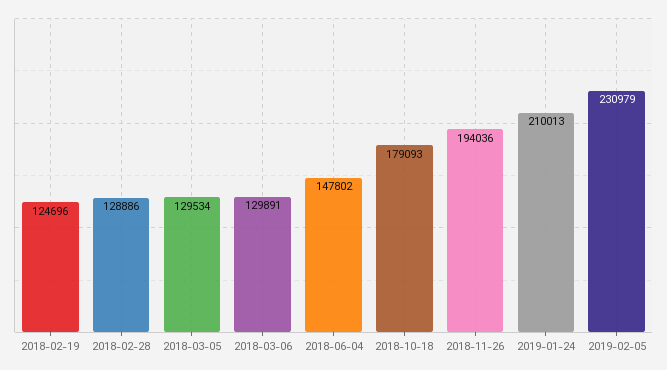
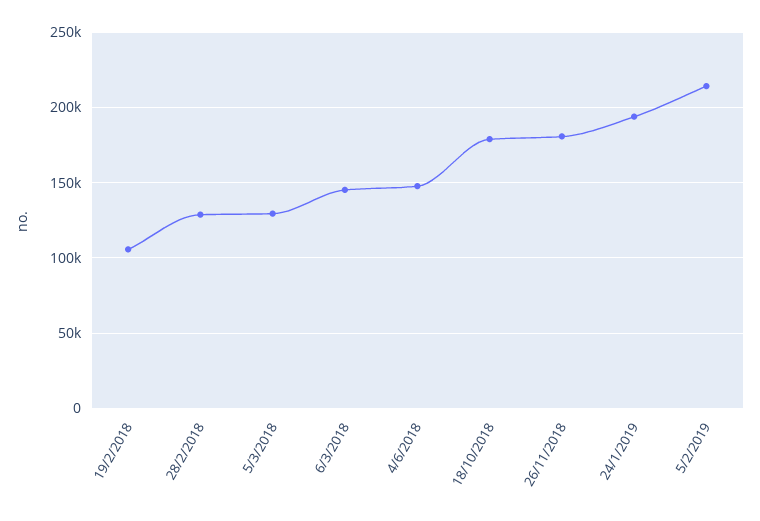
  {
-   "2018-02-19": 124696,
+   "2018-02-19": 105000,
    "2018-02-28": 128886,
    "2018-03-05": 129534,
-   "2018-03-06": 129891,
+   "2018-03-06": 145000,
    "2018-06-04": 147802,
    "2018-10-18": 179093,
-   "2018-11-26": 194036,
+   "2018-11-26": 180000,
-   "2019-01-24": 210013,
+   "2019-01-24": 195000,
-   "2019-02-05": 230979
+   "2019-02-05": 215000
  }

